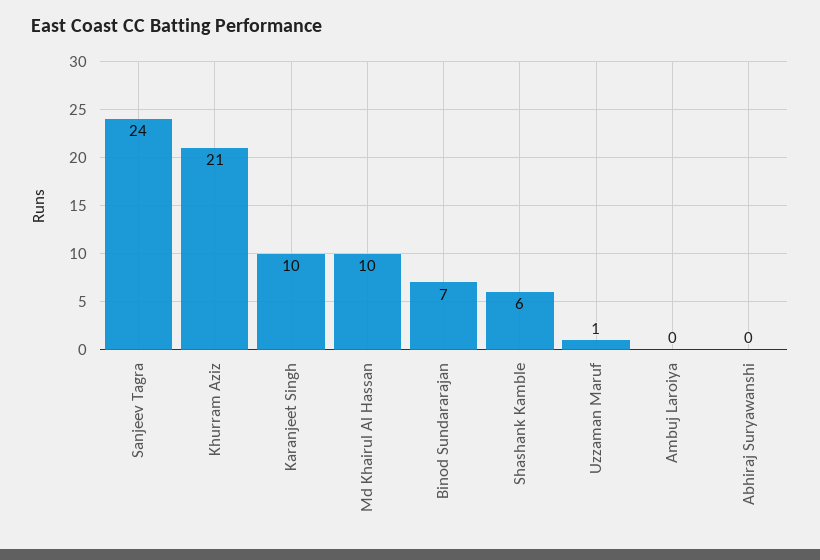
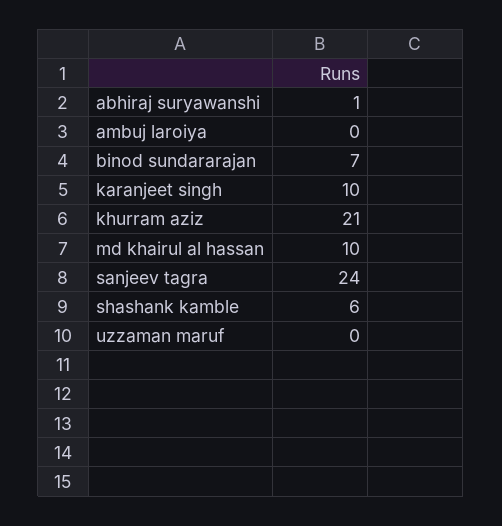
  {
    "Sanjeev Tagra": 24,
    "Khurram Aziz": 21,
    "Karanjeet Singh": 10,
    "Md Khairul Al Hassan": 10,
    "Binod Sundararajan": 7,
    "Shashank Kamble": 6,
-   "Uzzaman Maruf": 1,
+   "Uzzaman Maruf": 0,
    "Ambuj Laroiya": 0,
-   "Abhiraj Suryawanshi": 0
+   "Abhiraj Suryawanshi": 1
  }

